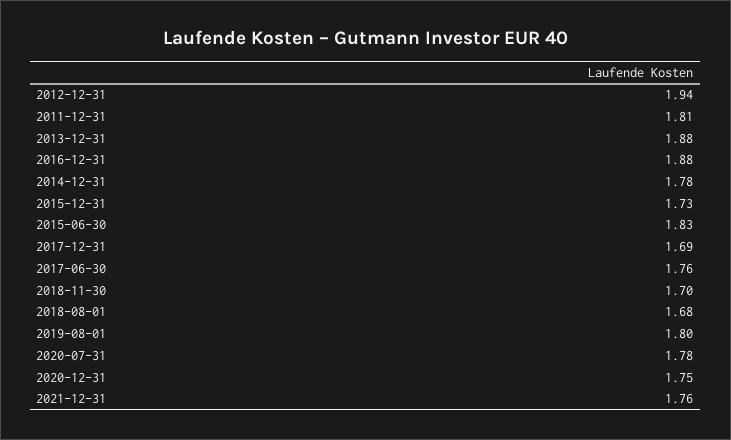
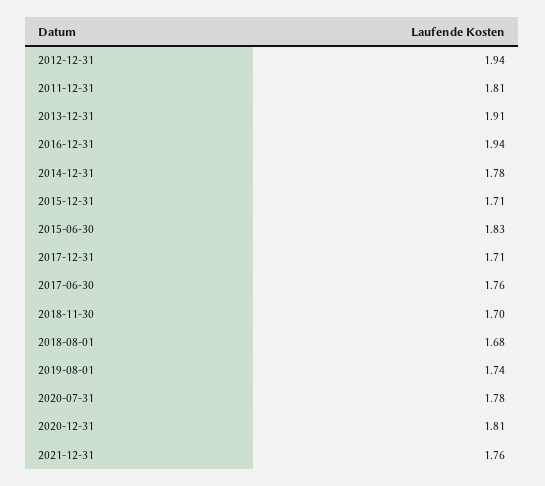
  {
    "2012-12-31": 1.94,
    "2011-12-31": 1.81,
-   "2013-12-31": 1.88,
+   "2013-12-31": 1.91,
-   "2016-12-31": 1.88,
+   "2016-12-31": 1.94,
    "2014-12-31": 1.78,
-   "2015-12-31": 1.73,
+   "2015-12-31": 1.71,
    "2015-06-30": 1.83,
-   "2017-12-31": 1.69,
+   "2017-12-31": 1.71,
    "2017-06-30": 1.76,
    "2018-11-30": 1.7,
    "2018-08-01": 1.68,
-   "2019-08-01": 1.8,
+   "2019-08-01": 1.74,
    "2020-07-31": 1.78,
-   "2020-12-31": 1.75,
+   "2020-12-31": 1.81,
    "2021-12-31": 1.76
  }

